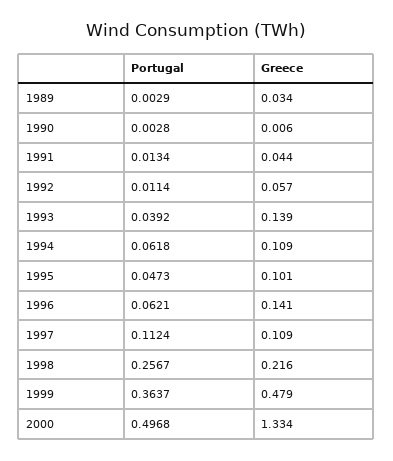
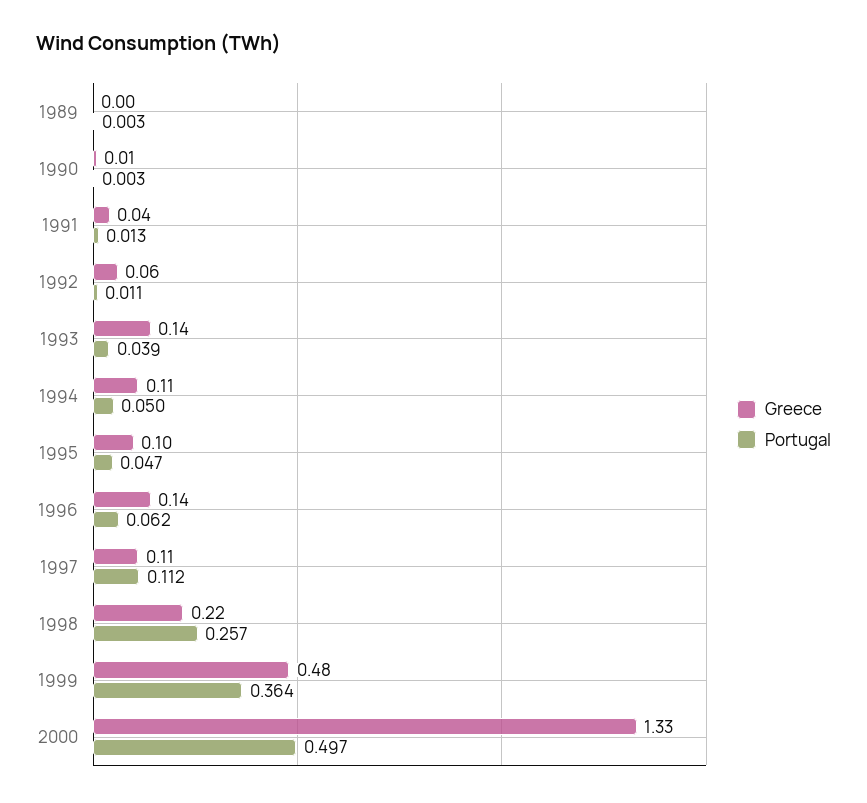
  {
    "Portugal": {
      "1989": 0.0029,
      "1990": 0.0028,
      "1991": 0.0134,
      "1992": 0.0114,
      "1993": 0.0392,
-     "1994": 0.0618,
+     "1994": 0.05,
      "1995": 0.0473,
      "1996": 0.0621,
      "1997": 0.1124,
      "1998": 0.2567,
      "1999": 0.3637,
      "2000": 0.4968
    },
    "Greece": {
-     "1989": 0.034,
+     "1989": 0,
      "1990": 0.006,
      "1991": 0.044,
      "1992": 0.057,
      "1993": 0.139,
      "1994": 0.109,
      "1995": 0.101,
      "1996": 0.141,
      "1997": 0.109,
      "1998": 0.216,
      "1999": 0.479,
      "2000": 1.334
    }
  }

